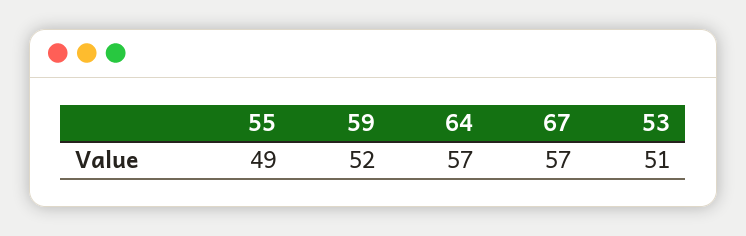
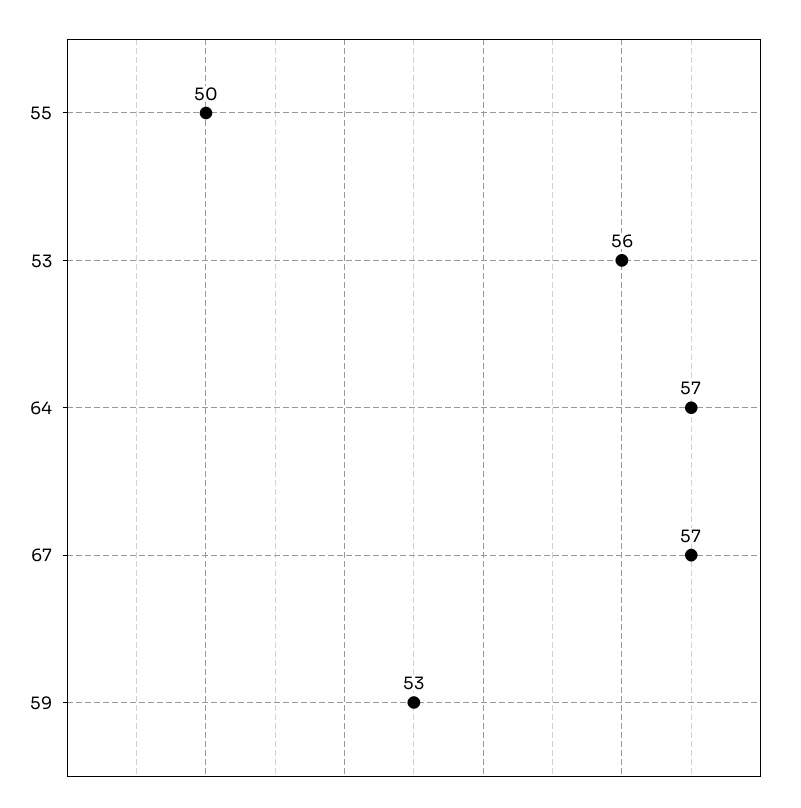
  {
-   "55": 49,
+   "55": 50,
-   "59": 52,
+   "59": 53,
    "64": 57,
    "67": 57,
-   "53": 51
+   "53": 56
  }

